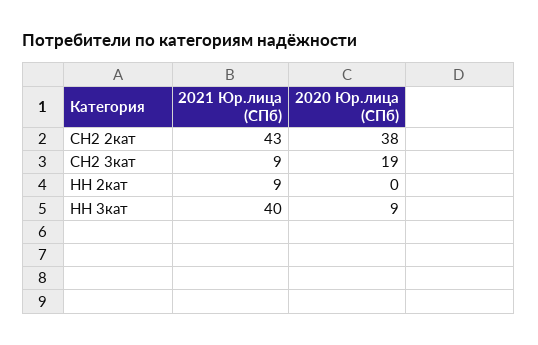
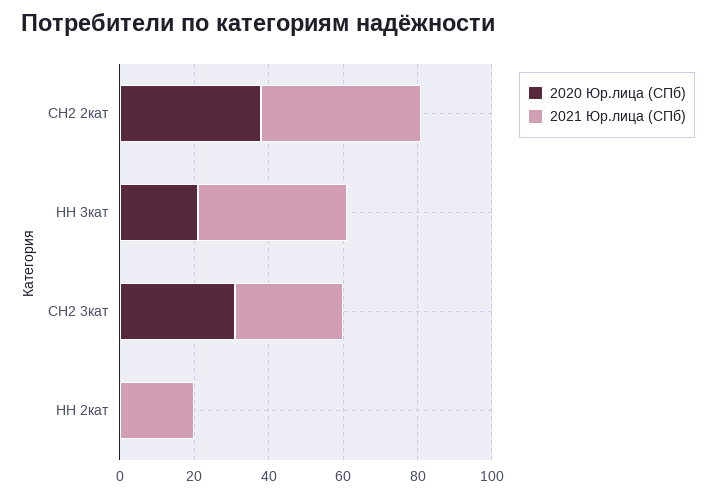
  {
    "2021 Юр.лица (СПб)": {
      "CH2 2кат": 43,
-     "CH2 3кат": 9,
+     "CH2 3кат": 30,
-     "НН 2кат": 9,
+     "НН 2кат": 20,
      "НН 3кат": 40
    },
    "2020 Юр.лица (СПб)": {
      "CH2 2кат": 38,
-     "CH2 3кат": 19,
+     "CH2 3кат": 30,
      "НН 2кат": 0,
-     "НН 3кат": 9
+     "НН 3кат": 20
    }
  }

